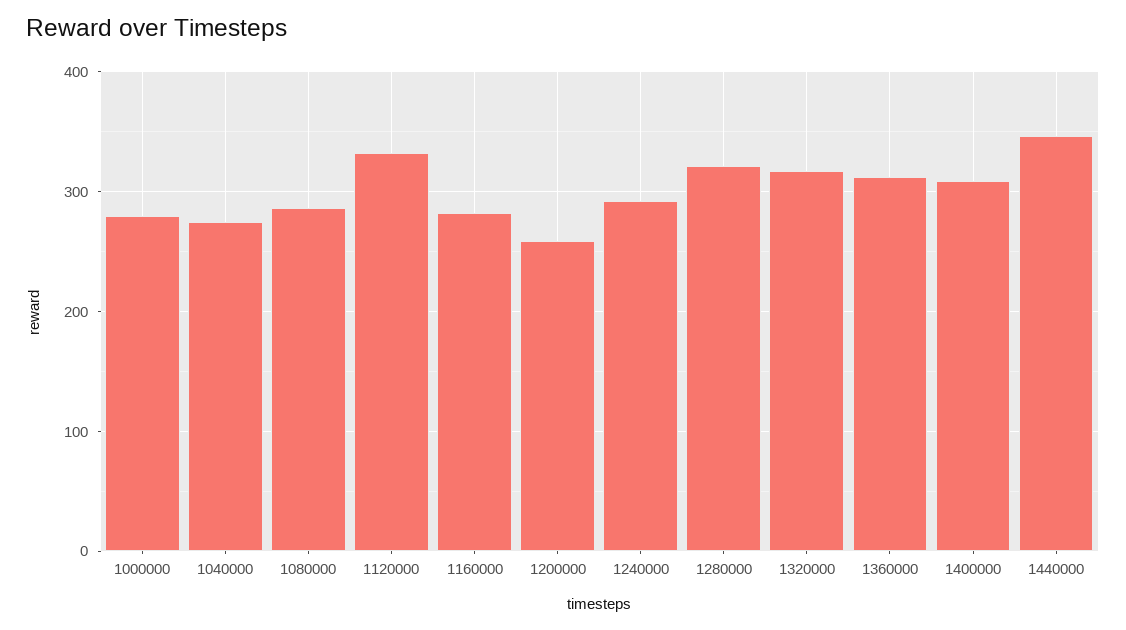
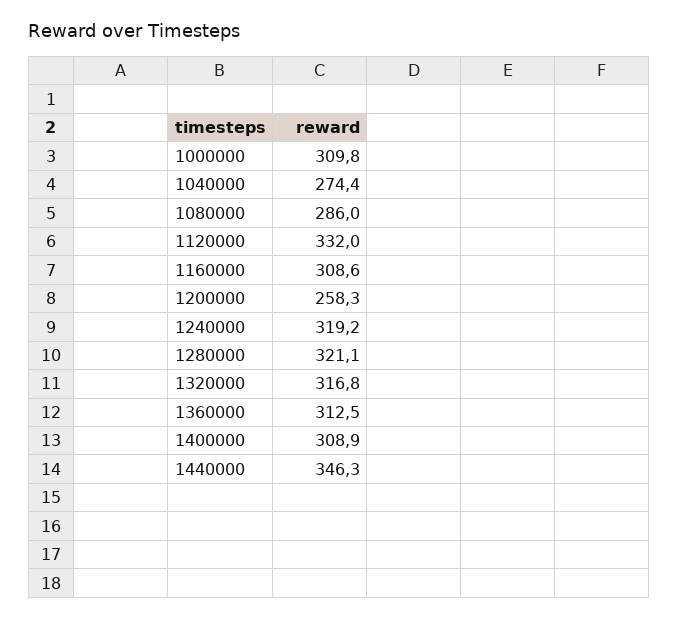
  {
-   "1000000": 280,
+   "1000000": 309.8,
    "1040000": 274.4,
    "1080000": 286,
    "1120000": 332,
-   "1160000": 280,
+   "1160000": 308.6,
    "1200000": 258.3,
-   "1240000": 290,
+   "1240000": 319.2,
    "1280000": 321.1,
    "1320000": 316.8,
    "1360000": 312.5,
    "1400000": 308.9,
    "1440000": 346.3
  }

